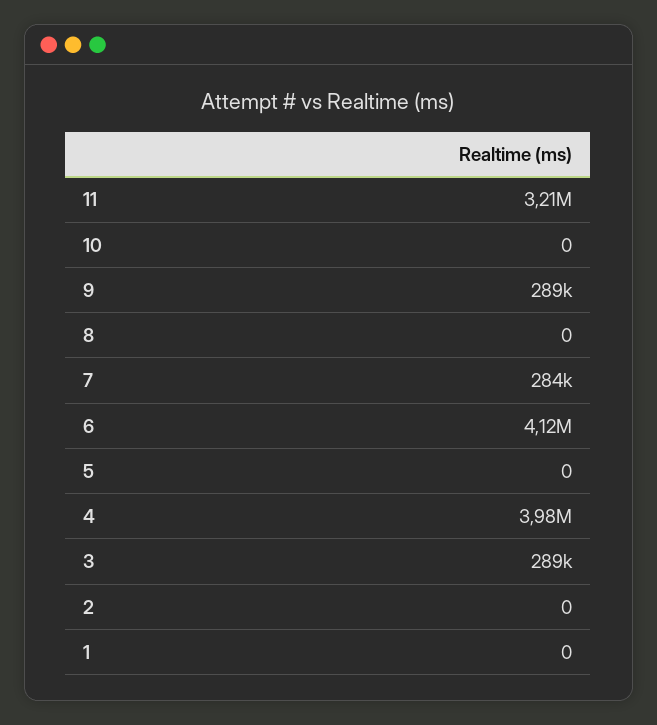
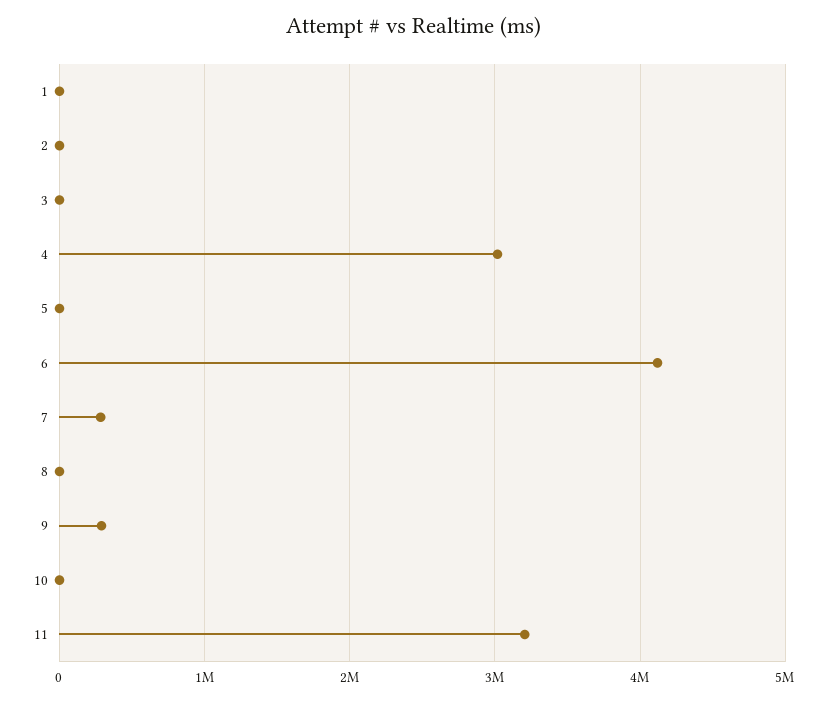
  {
    "11": 3210000,
    "10": 0,
    "9": 289000,
    "8": 0,
    "7": 284000,
    "6": 4120000,
    "5": 0,
-   "4": 3980000,
+   "4": 3000000,
-   "3": 289000,
+   "3": 0,
    "2": 0,
    "1": 0
  }

